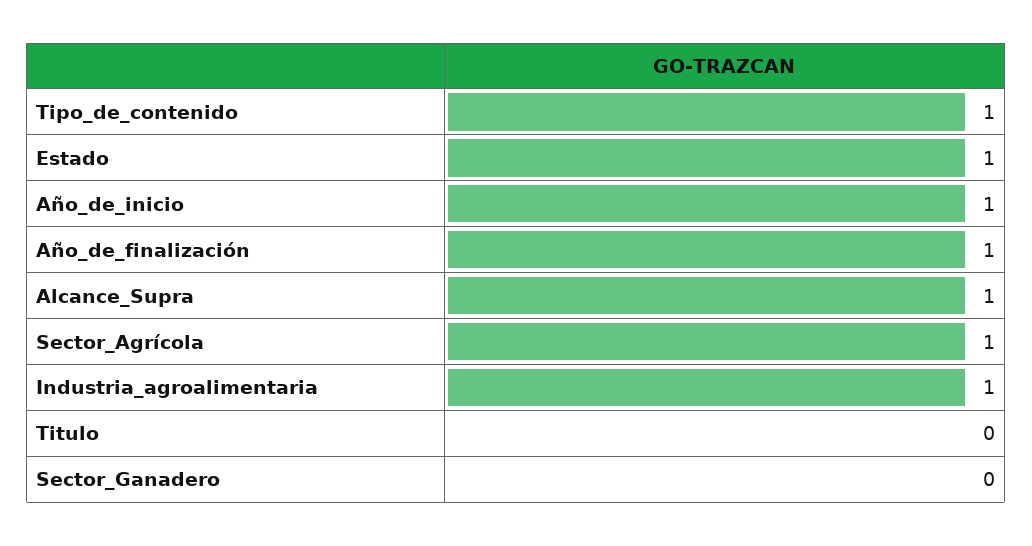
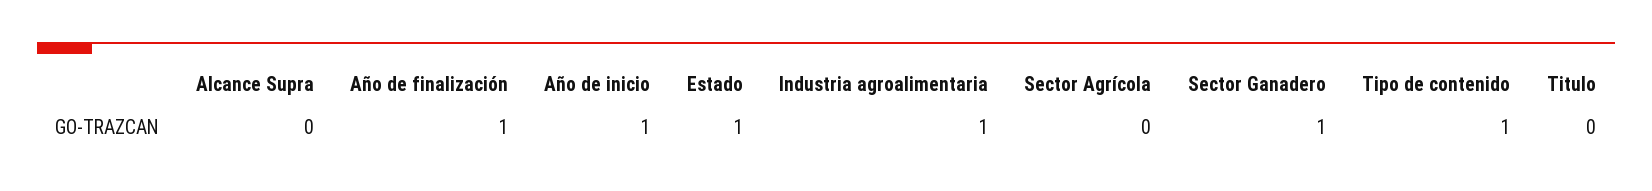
  {
    "Tipo_de_contenido": 1,
    "Estado": 1,
    "Año_de_inicio": 1,
    "Año_de_finalización": 1,
-   "Alcance_Supra": 1,
+   "Alcance_Supra": 0,
-   "Sector_Agrícola": 1,
+   "Sector_Agrícola": 0,
    "Industria_agroalimentaria": 1,
    "Titulo": 0,
-   "Sector_Ganadero": 0
+   "Sector_Ganadero": 1
  }

